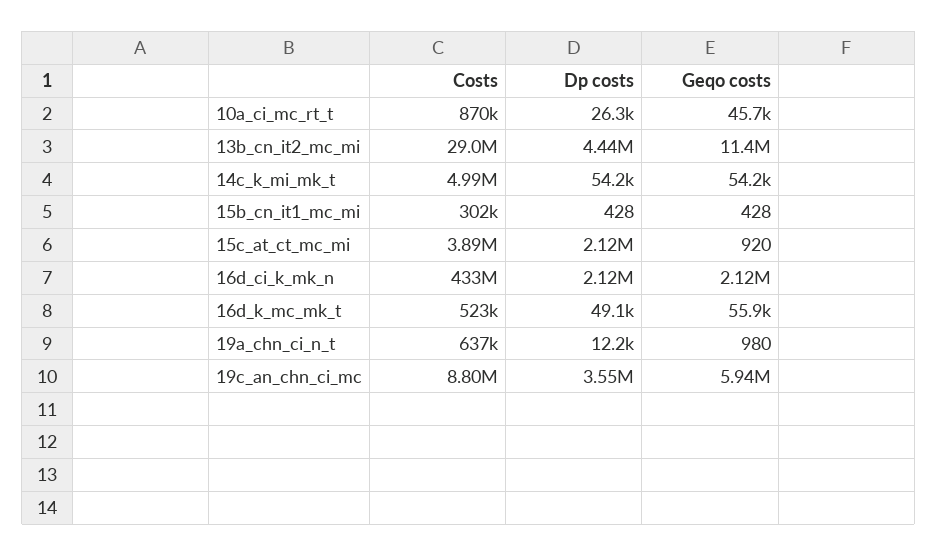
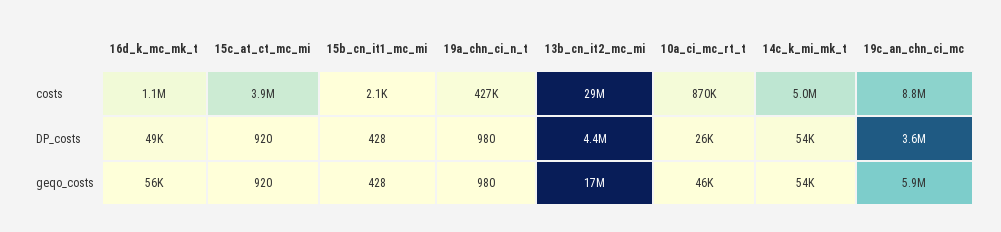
  {
    "Costs": {
      "10a_ci_mc_rt_t": 870000,
      "13b_cn_it2_mc_mi": 29000000,
      "14c_k_mi_mk_t": 4990000,
-     "15b_cn_it1_mc_mi": 302000,
+     "15b_cn_it1_mc_mi": 2100,
      "15c_at_ct_mc_mi": 3890000,
-     "16d_ci_k_mk_n": 433000000,
-     "16d_k_mc_mk_t": 523000,
+     "16d_k_mc_mk_t": 1100000,
-     "19a_chn_ci_n_t": 637000,
+     "19a_chn_ci_n_t": 427000,
      "19c_an_chn_ci_mc": 8800000
    },
    "Dp costs": {
      "10a_ci_mc_rt_t": 26300,
      "13b_cn_it2_mc_mi": 4440000,
      "14c_k_mi_mk_t": 54200,
      "15b_cn_it1_mc_mi": 428,
-     "15c_at_ct_mc_mi": 2120000,
+     "15c_at_ct_mc_mi": 920,
-     "16d_ci_k_mk_n": 2120000,
      "16d_k_mc_mk_t": 49100,
-     "19a_chn_ci_n_t": 12200,
+     "19a_chn_ci_n_t": 980,
      "19c_an_chn_ci_mc": 3550000
    },
    "Geqo costs": {
      "10a_ci_mc_rt_t": 45700,
-     "13b_cn_it2_mc_mi": 11400000,
+     "13b_cn_it2_mc_mi": 17000000,
      "14c_k_mi_mk_t": 54200,
      "15b_cn_it1_mc_mi": 428,
      "15c_at_ct_mc_mi": 920,
-     "16d_ci_k_mk_n": 2120000,
      "16d_k_mc_mk_t": 55900,
      "19a_chn_ci_n_t": 980,
      "19c_an_chn_ci_mc": 5940000
    }
  }

